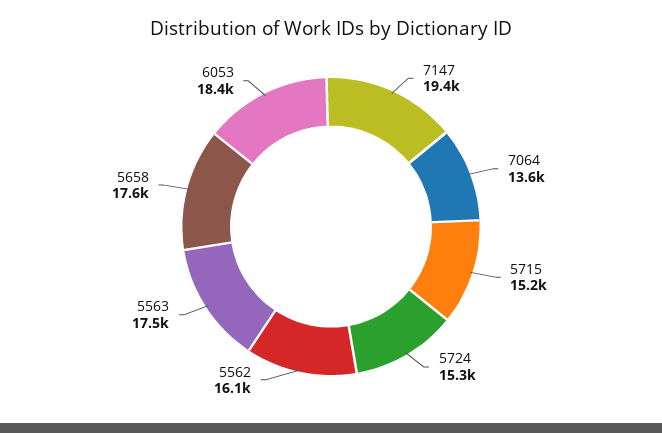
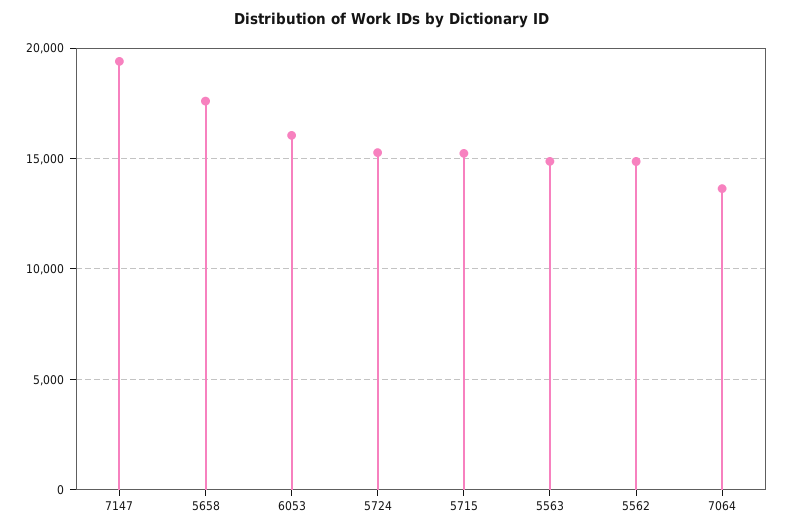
  {
    "7147": 19400,
    "7064": 13600,
    "5715": 15200,
    "5724": 15300,
-   "5562": 16100,
+   "5562": 15000,
-   "5563": 17500,
+   "5563": 15000,
    "5658": 17600,
-   "6053": 18400
+   "6053": 16000
  }

